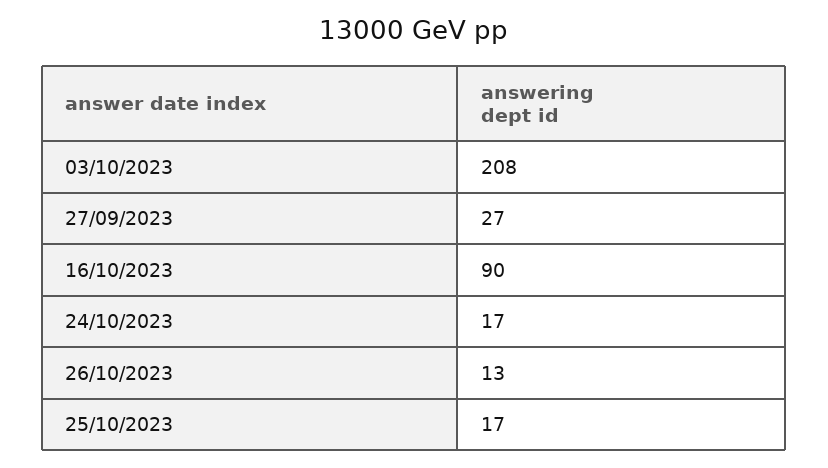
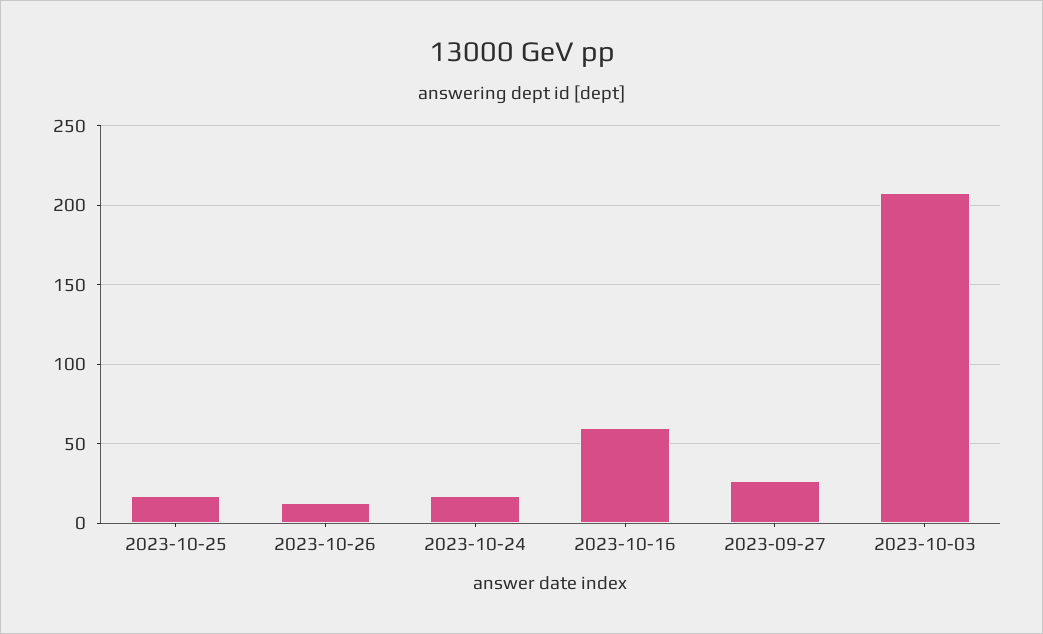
  {
    "03/10/2023": 208,
    "27/09/2023": 27,
-   "16/10/2023": 90,
+   "16/10/2023": 60,
    "24/10/2023": 17,
    "26/10/2023": 13,
    "25/10/2023": 17
  }

